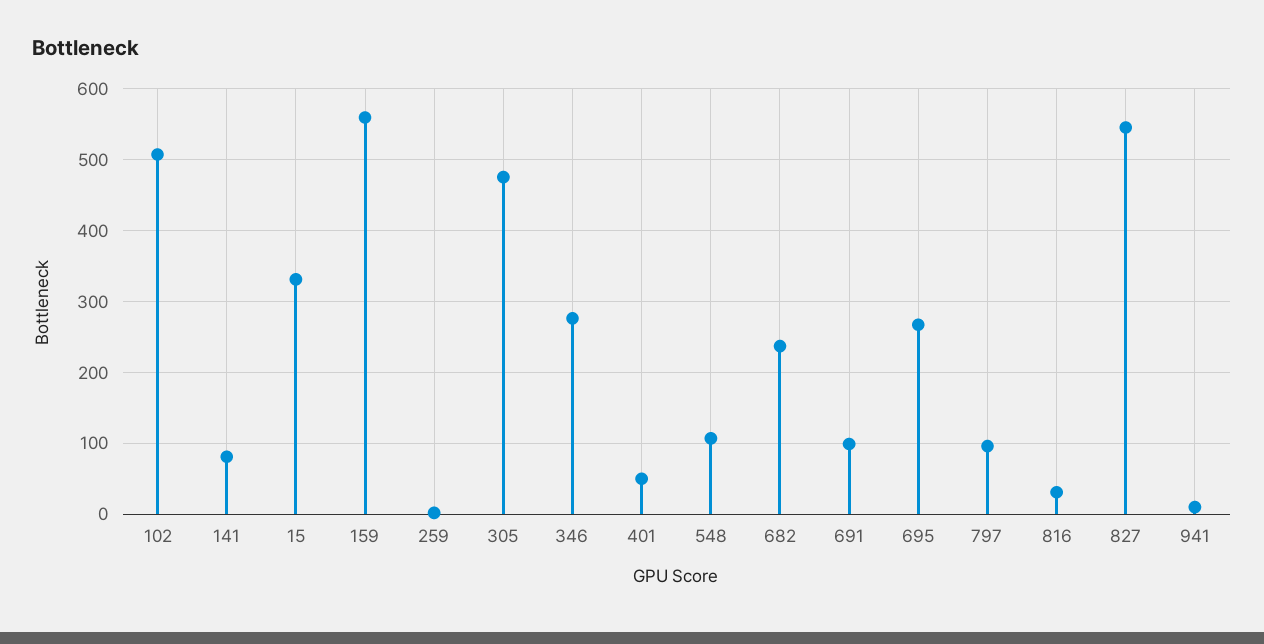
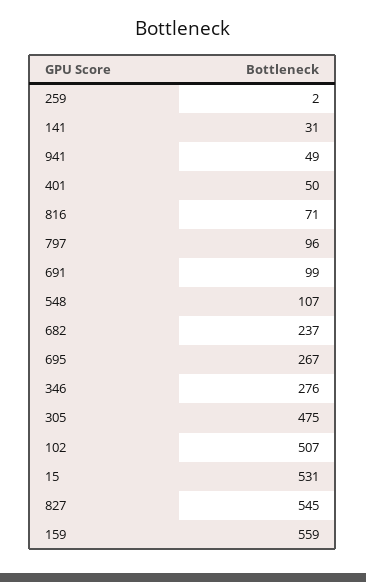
  {
    "102": 507,
-   "141": 80,
+   "141": 31,
-   "15": 330,
+   "15": 531,
    "159": 559,
    "259": 2,
    "305": 475,
    "346": 276,
    "401": 50,
    "548": 107,
    "682": 237,
    "691": 99,
    "695": 267,
    "797": 96,
-   "816": 30,
+   "816": 71,
    "827": 545,
-   "941": 10
+   "941": 49
  }

